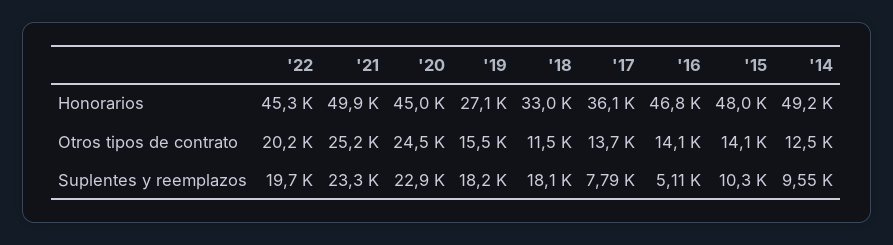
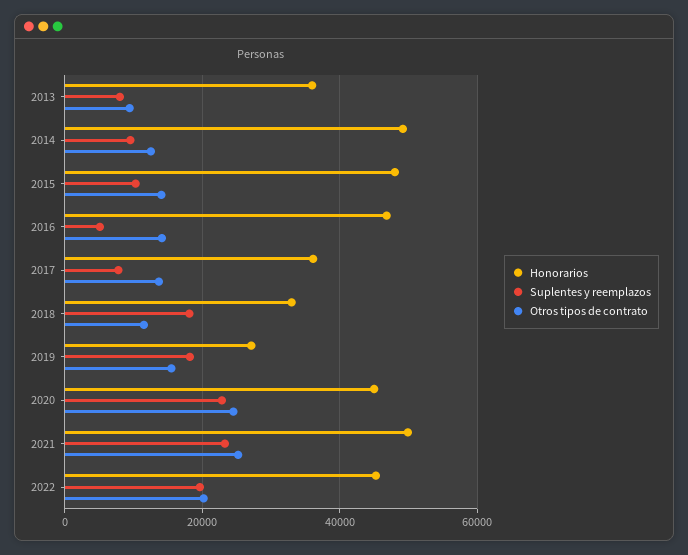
  {
    "Honorarios": {
      "'22": 45300,
      "'21": 49900,
      "'20": 45000,
      "'19": 27100,
      "'18": 33000,
      "'17": 36100,
      "'16": 46800,
      "'15": 48000,
-     "'14": 49200
+     "'14": 49200,
+     "2013": 36000
    },
    "Otros tipos de contrato": {
      "'22": 20200,
      "'21": 25200,
      "'20": 24500,
      "'19": 15500,
      "'18": 11500,
      "'17": 13700,
      "'16": 14100,
      "'15": 14100,
-     "'14": 12500
+     "'14": 12500,
+     "2013": 10000
    },
    "Suplentes y reemplazos": {
      "'22": 19700,
      "'21": 23300,
      "'20": 22900,
      "'19": 18200,
      "'18": 18100,
      "'17": 7790,
      "'16": 5110,
      "'15": 10300,
-     "'14": 9550
+     "'14": 9550,
+     "2013": 8000
    }
  }

